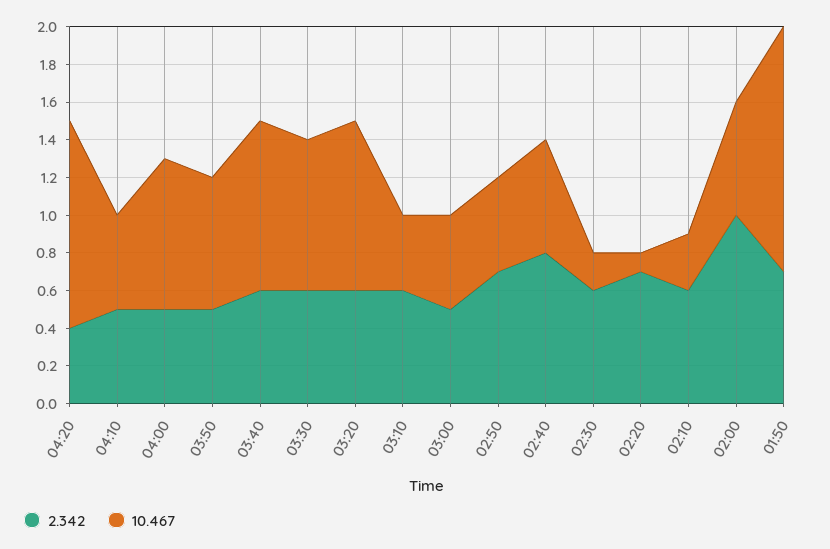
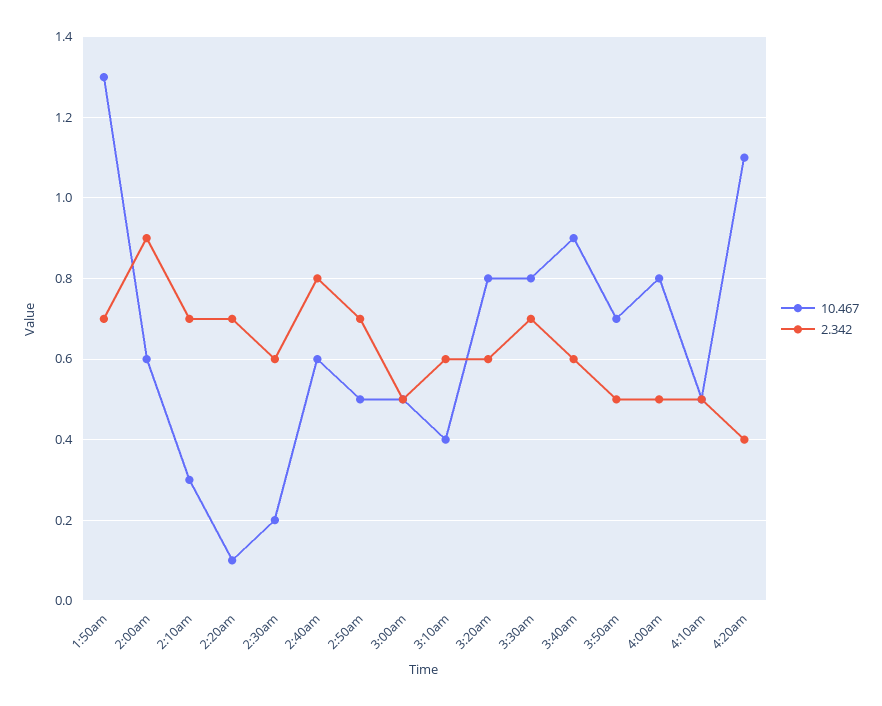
  {
    "2.342": {
      "04:20": 0.4,
      "04:10": 0.5,
      "04:00": 0.5,
      "03:50": 0.5,
      "03:40": 0.6,
-     "03:30": 0.6,
+     "03:30": 0.7,
      "03:20": 0.6,
      "03:10": 0.6,
      "03:00": 0.5,
      "02:50": 0.7,
      "02:40": 0.8,
      "02:30": 0.6,
      "02:20": 0.7,
-     "02:10": 0.6,
+     "02:10": 0.7,
-     "02:00": 1,
+     "02:00": 0.9,
      "01:50": 0.7
    },
    "10.467": {
      "04:20": 1.1,
      "04:10": 0.5,
      "04:00": 0.8,
      "03:50": 0.7,
      "03:40": 0.9,
      "03:30": 0.8,
-     "03:20": 0.9,
+     "03:20": 0.8,
      "03:10": 0.4,
      "03:00": 0.5,
      "02:50": 0.5,
      "02:40": 0.6,
      "02:30": 0.2,
      "02:20": 0.1,
      "02:10": 0.3,
      "02:00": 0.6,
      "01:50": 1.3
    }
  }

